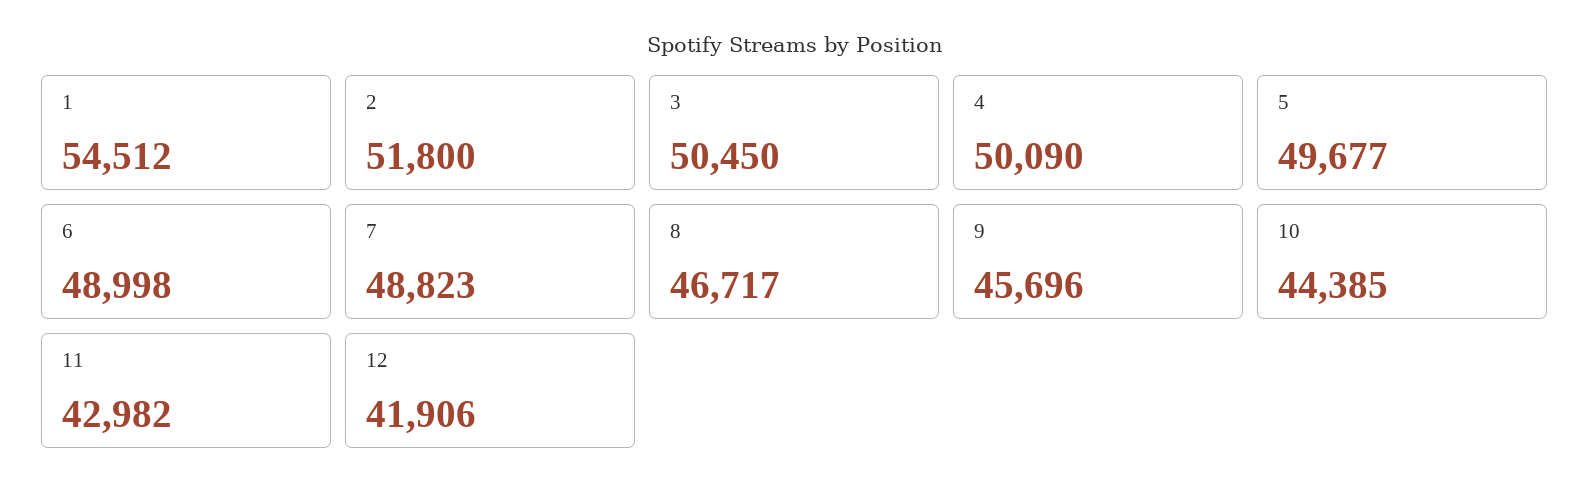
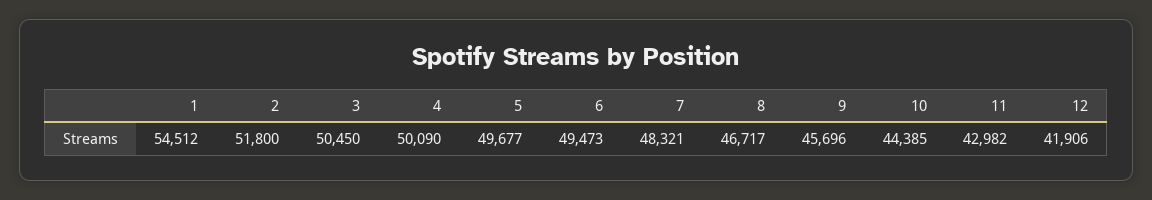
  {
    "1": 54512,
    "2": 51800,
    "3": 50450,
    "4": 50090,
    "5": 49677,
-   "6": 48998,
+   "6": 49473,
-   "7": 48823,
+   "7": 48321,
    "8": 46717,
    "9": 45696,
    "10": 44385,
    "11": 42982,
    "12": 41906
  }

